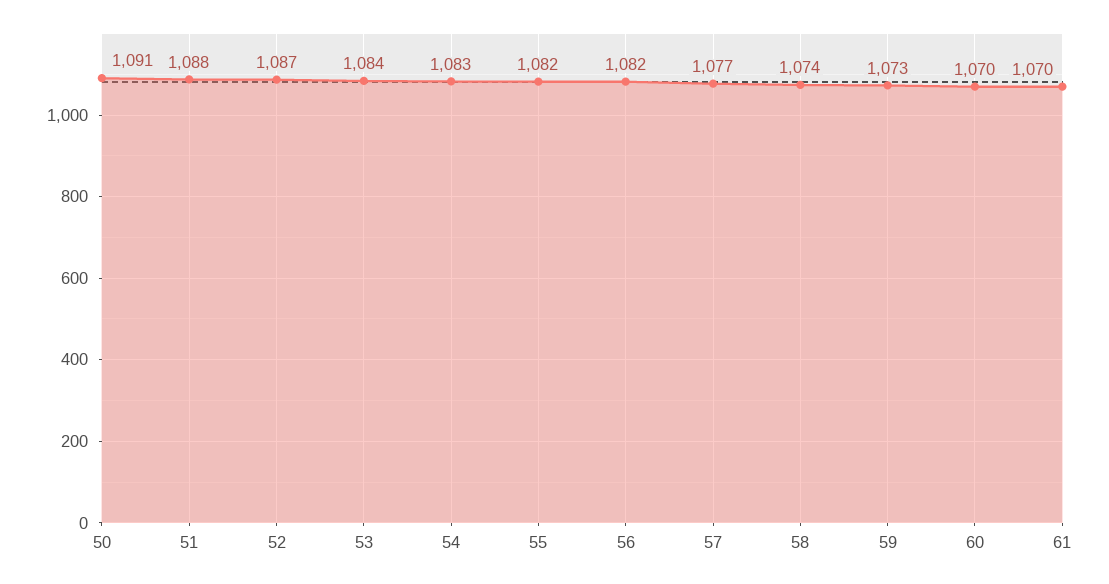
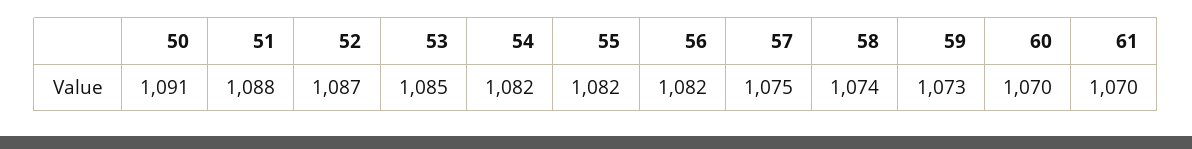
  {
    "50": 1091,
    "51": 1088,
    "52": 1087,
-   "53": 1084,
+   "53": 1085,
-   "54": 1083,
+   "54": 1082,
    "55": 1082,
    "56": 1082,
-   "57": 1077,
+   "57": 1075,
    "58": 1074,
    "59": 1073,
    "60": 1070,
    "61": 1070
  }

